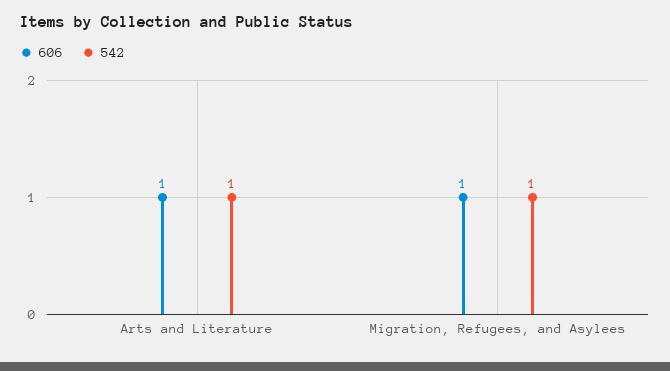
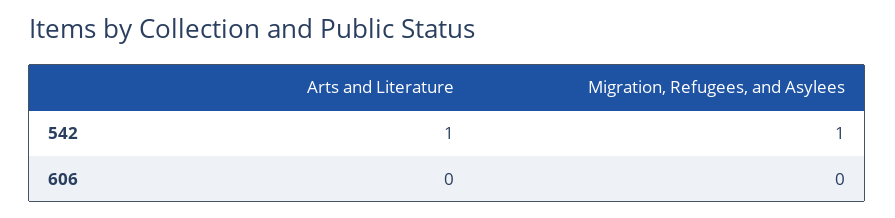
  {
    "606": {
-     "Arts and Literature": 1,
+     "Arts and Literature": 0,
-     "Migration, Refugees, and Asylees": 1
+     "Migration, Refugees, and Asylees": 0
    },
    "542": {
      "Arts and Literature": 1,
      "Migration, Refugees, and Asylees": 1
    }
  }

